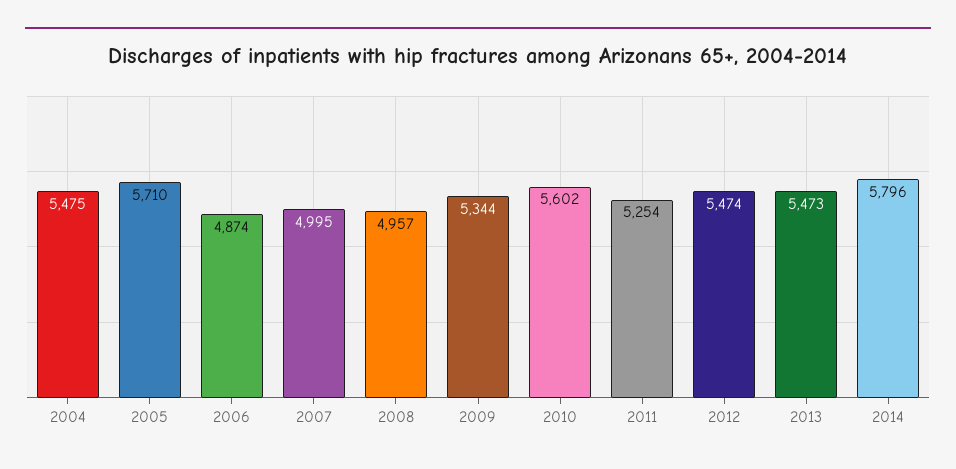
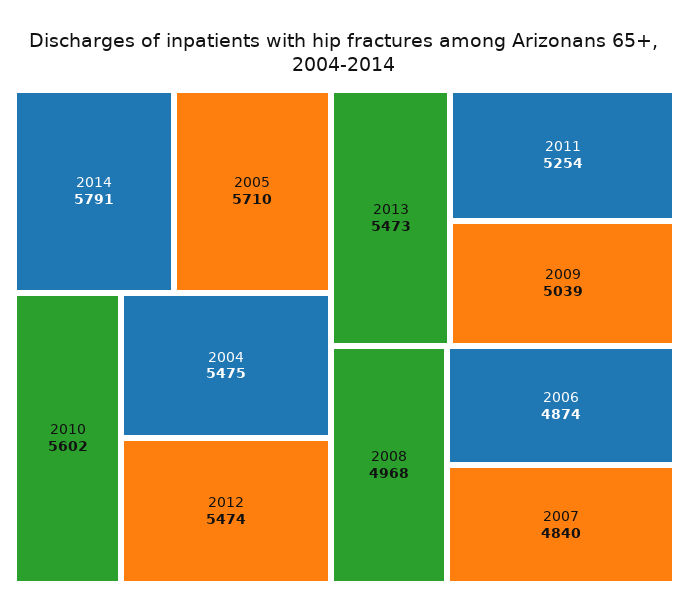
  {
    "2004": 5475,
    "2005": 5710,
    "2006": 4874,
-   "2007": 4995,
+   "2007": 4840,
-   "2008": 4957,
+   "2008": 4968,
-   "2009": 5344,
+   "2009": 5039,
    "2010": 5602,
    "2011": 5254,
    "2012": 5474,
    "2013": 5473,
-   "2014": 5796
+   "2014": 5791
  }

